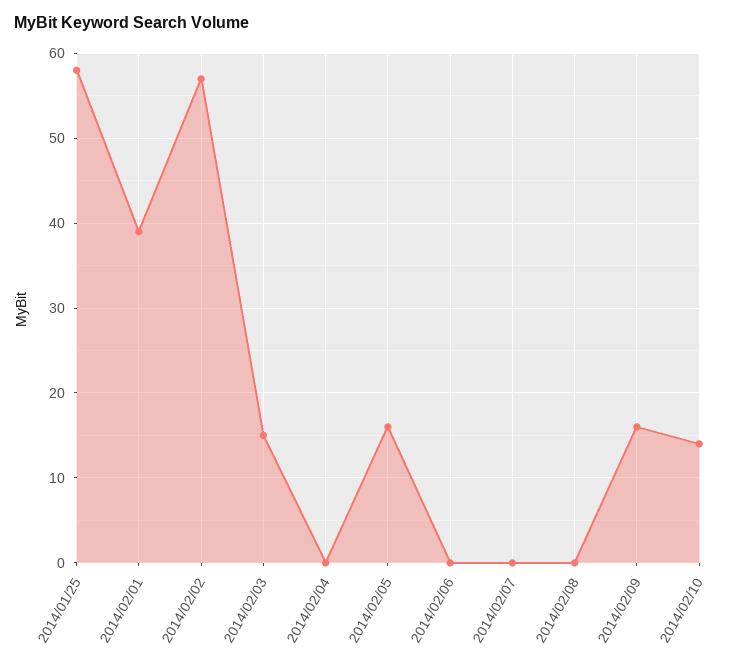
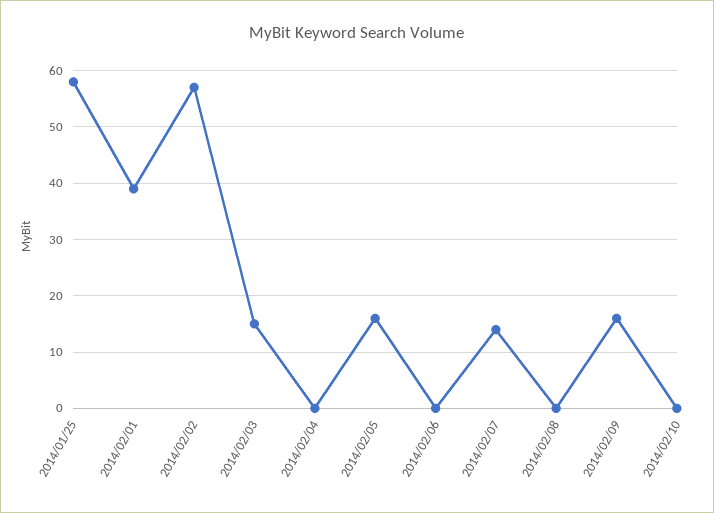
  {
    "2014/01/25": 58,
    "2014/02/01": 39,
    "2014/02/02": 57,
    "2014/02/03": 15,
    "2014/02/04": 0,
    "2014/02/05": 16,
    "2014/02/06": 0,
-   "2014/02/07": 0,
+   "2014/02/07": 15,
    "2014/02/08": 0,
    "2014/02/09": 16,
-   "2014/02/10": 14
+   "2014/02/10": 0
  }

